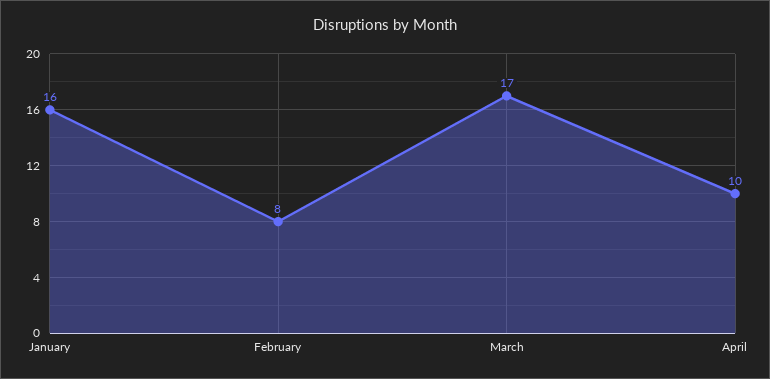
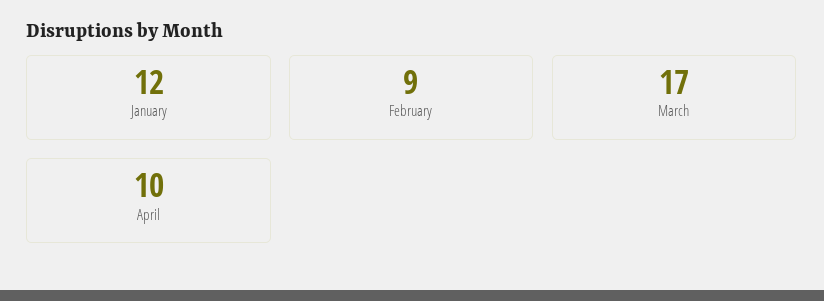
  {
-   "January": 16,
+   "January": 12,
-   "February": 8,
+   "February": 9,
    "March": 17,
    "April": 10
  }

